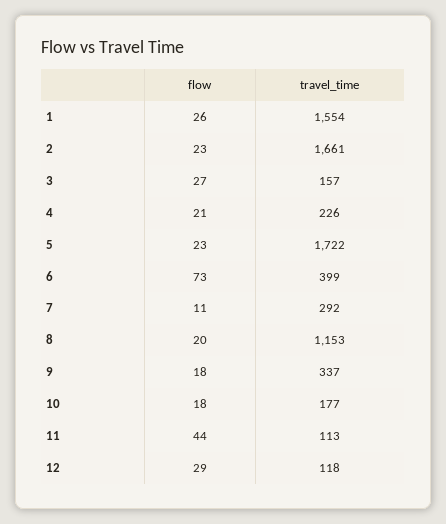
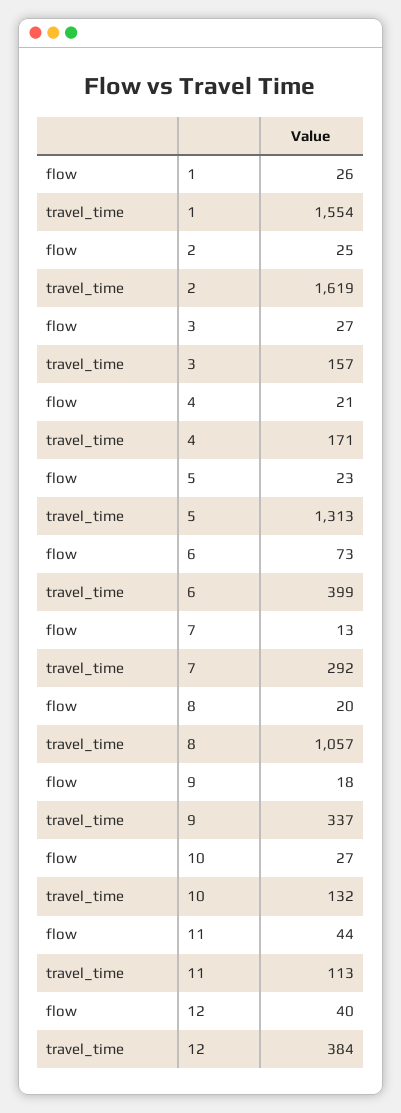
  {
    "flow": {
      "1": 26,
-     "2": 23,
+     "2": 25,
      "3": 27,
      "4": 21,
      "5": 23,
      "6": 73,
-     "7": 11,
+     "7": 13,
      "8": 20,
      "9": 18,
-     "10": 18,
+     "10": 27,
      "11": 44,
-     "12": 29
+     "12": 40
    },
    "travel_time": {
      "1": 1554,
-     "2": 1661,
+     "2": 1619,
      "3": 157,
-     "4": 226,
+     "4": 171,
-     "5": 1722,
+     "5": 1313,
      "6": 399,
      "7": 292,
-     "8": 1153,
+     "8": 1057,
      "9": 337,
-     "10": 177,
+     "10": 132,
      "11": 113,
-     "12": 118
+     "12": 384
    }
  }

